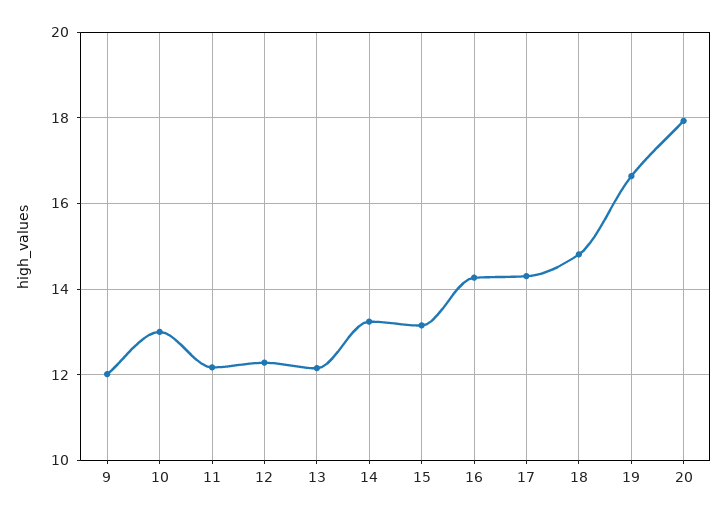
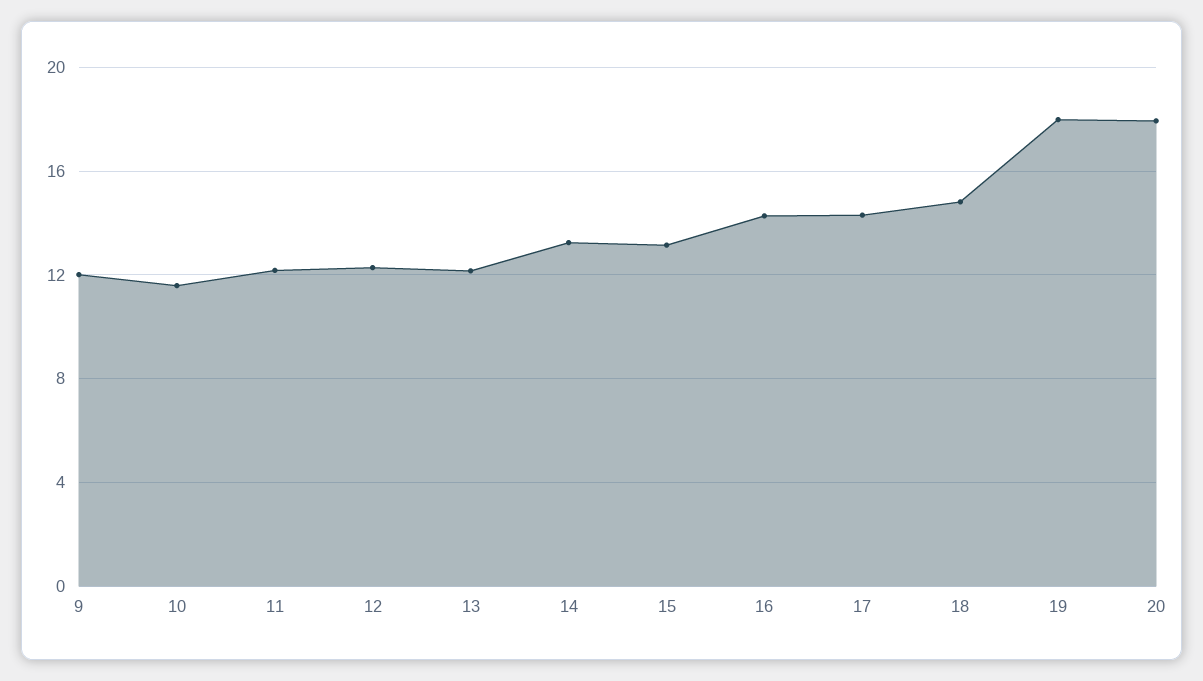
  {
    "9": 12,
-   "10": 13,
+   "10": 11.5,
    "11": 12.2,
    "12": 12.2,
    "13": 12.2,
    "14": 13.2,
    "15": 13.2,
    "16": 14.2,
    "17": 14.4,
    "18": 14.8,
-   "19": 16.6,
+   "19": 18,
    "20": 18
  }

